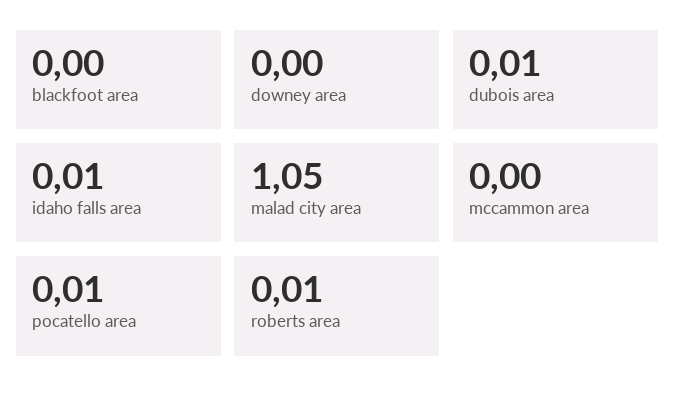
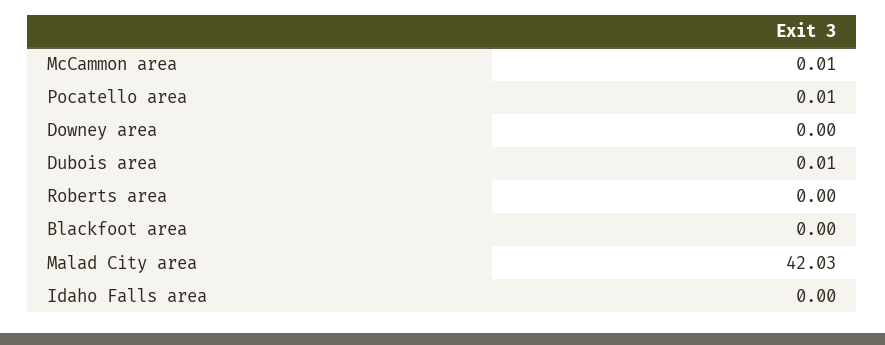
  {
    "blackfoot area": 0,
    "downey area": 0,
    "dubois area": 0.01,
-   "idaho falls area": 0.01,
+   "idaho falls area": 0,
-   "malad city area": 1.05,
+   "malad city area": 42.03,
-   "mccammon area": 0,
+   "mccammon area": 0.01,
    "pocatello area": 0.01,
-   "roberts area": 0.01
+   "roberts area": 0
  }

